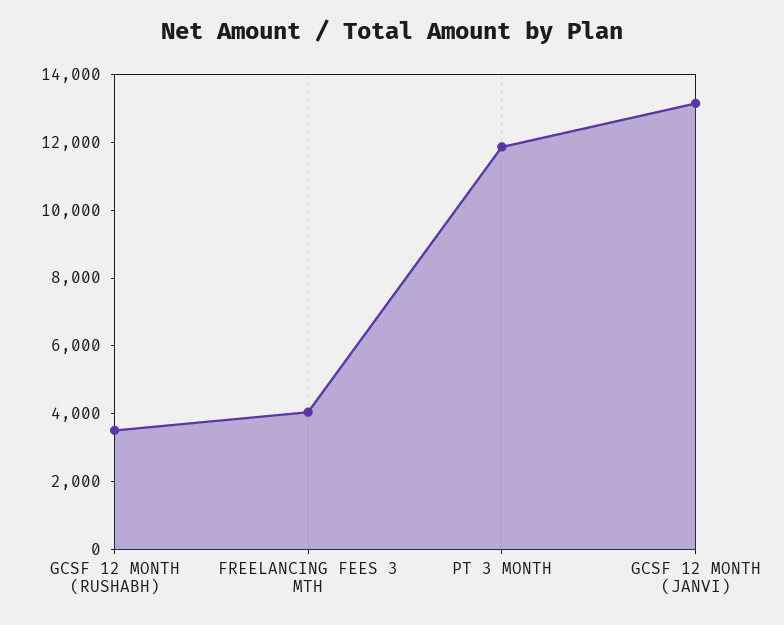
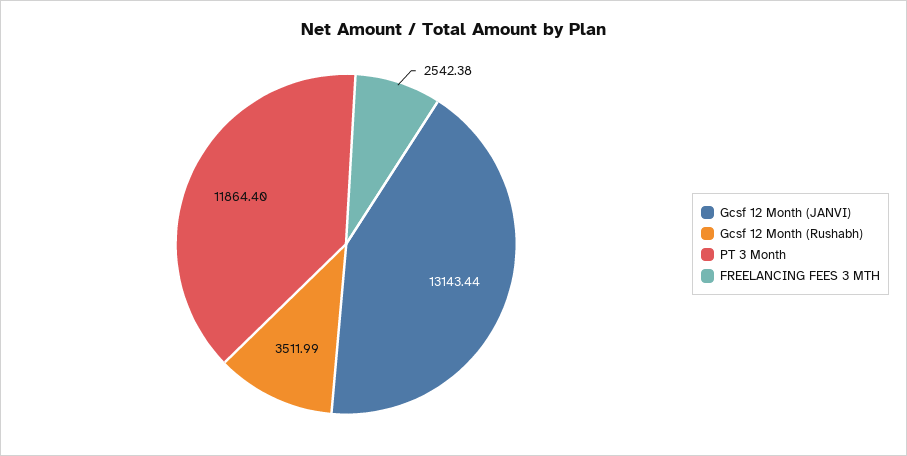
  {
    "GCSF 12 MONTH (RUSHABH)": 3511.99,
-   "FREELANCING FEES 3 MTH": 4000,
+   "FREELANCING FEES 3 MTH": 2542.38,
    "PT 3 MONTH": 11864.4,
    "GCSF 12 MONTH (JANVI)": 13143.44
  }

